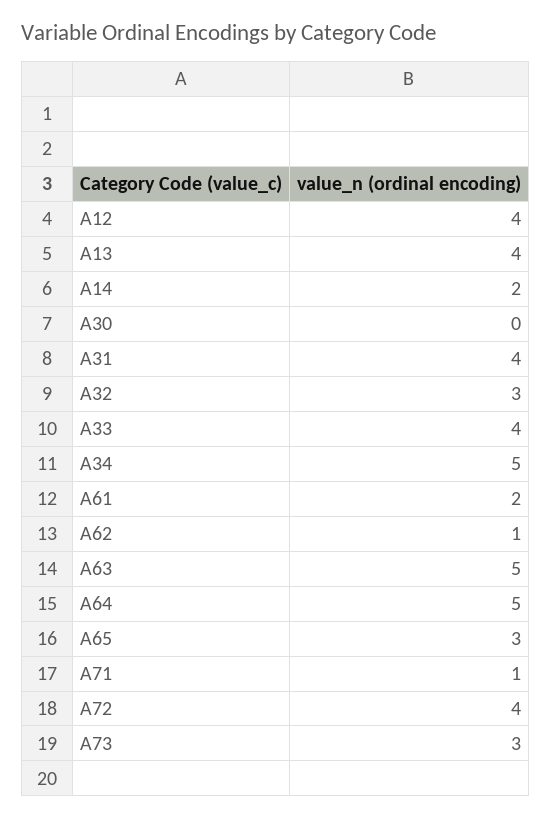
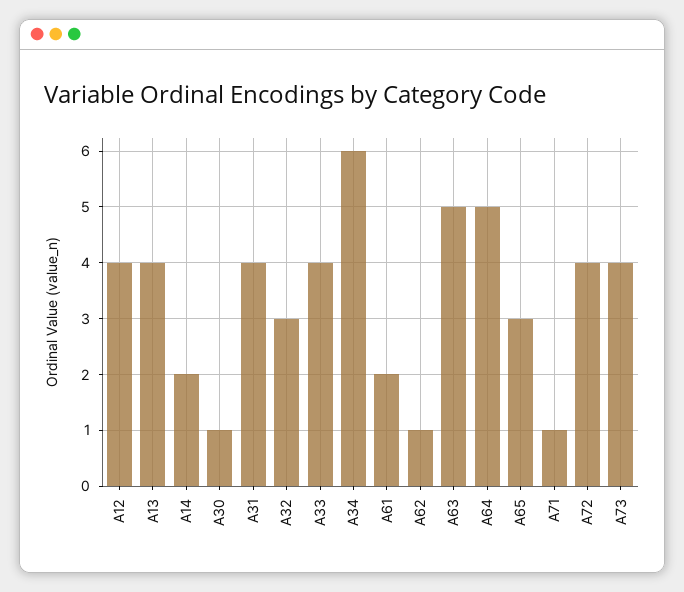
  {
    "A12": 4,
    "A13": 4,
    "A14": 2,
-   "A30": 0,
+   "A30": 1,
    "A31": 4,
    "A32": 3,
    "A33": 4,
-   "A34": 5,
+   "A34": 6,
    "A61": 2,
    "A62": 1,
    "A63": 5,
    "A64": 5,
    "A65": 3,
    "A71": 1,
    "A72": 4,
-   "A73": 3
+   "A73": 4
  }

